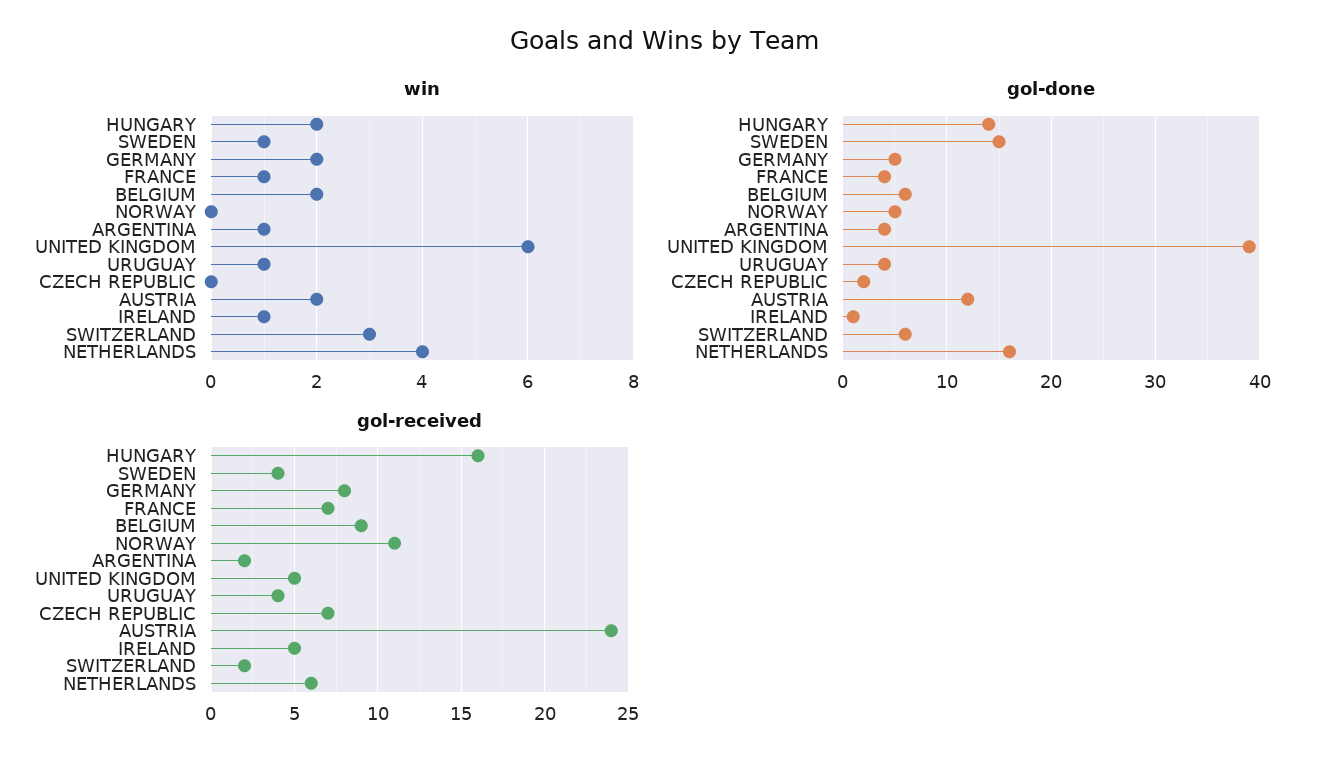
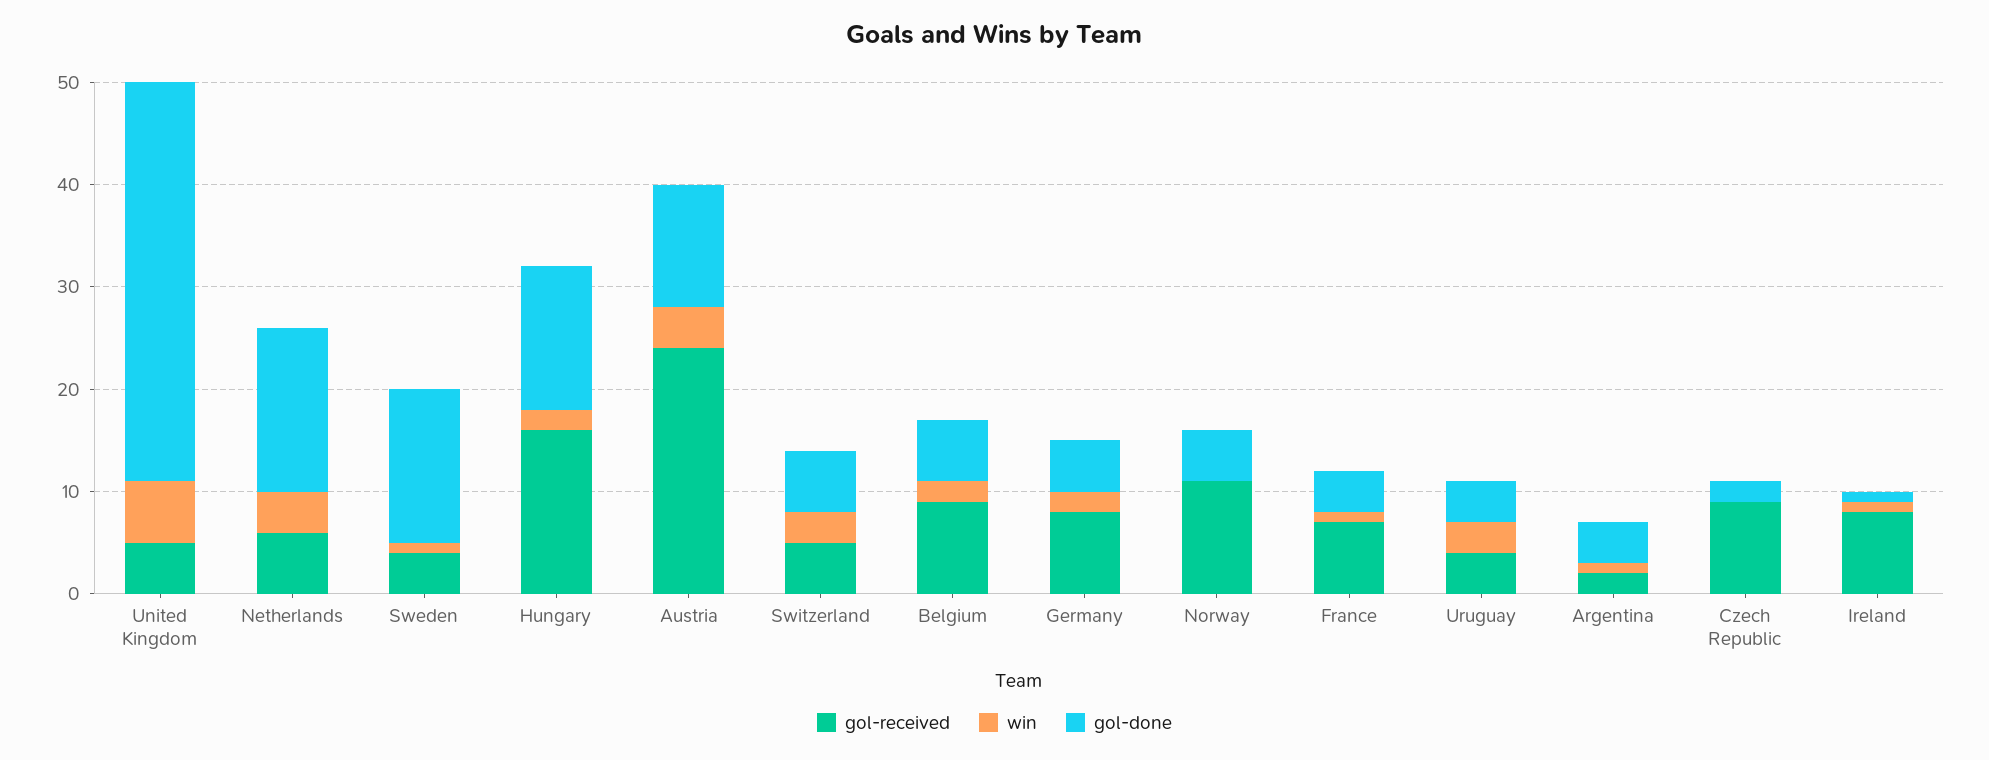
  {
    "win": {
      "HUNGARY": 2,
      "SWEDEN": 1,
      "GERMANY": 2,
      "FRANCE": 1,
      "BELGIUM": 2,
      "NORWAY": 0,
      "ARGENTINA": 1,
      "UNITED KINGDOM": 6,
-     "URUGUAY": 1,
+     "URUGUAY": 3,
      "CZECH REPUBLIC": 0,
-     "AUSTRIA": 2,
+     "AUSTRIA": 4,
      "IRELAND": 1,
      "SWITZERLAND": 3,
      "NETHERLANDS": 4
    },
    "gol-done": {
      "HUNGARY": 14,
      "SWEDEN": 15,
      "GERMANY": 5,
      "FRANCE": 4,
      "BELGIUM": 6,
      "NORWAY": 5,
      "ARGENTINA": 4,
      "UNITED KINGDOM": 39,
      "URUGUAY": 4,
      "CZECH REPUBLIC": 2,
      "AUSTRIA": 12,
      "IRELAND": 1,
      "SWITZERLAND": 6,
      "NETHERLANDS": 16
    },
    "gol-received": {
      "HUNGARY": 16,
      "SWEDEN": 4,
      "GERMANY": 8,
      "FRANCE": 7,
      "BELGIUM": 9,
      "NORWAY": 11,
      "ARGENTINA": 2,
      "UNITED KINGDOM": 5,
      "URUGUAY": 4,
-     "CZECH REPUBLIC": 7,
+     "CZECH REPUBLIC": 9,
      "AUSTRIA": 24,
-     "IRELAND": 5,
+     "IRELAND": 8,
-     "SWITZERLAND": 2,
+     "SWITZERLAND": 5,
      "NETHERLANDS": 6
    }
  }

